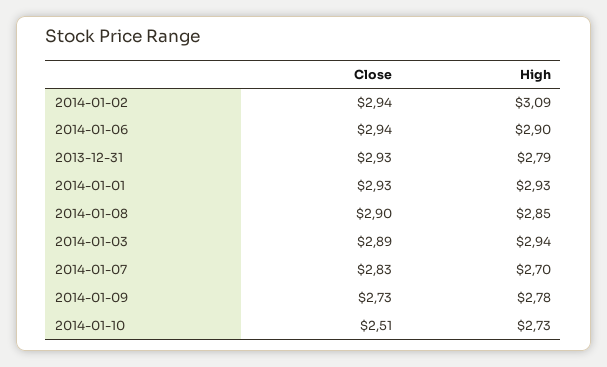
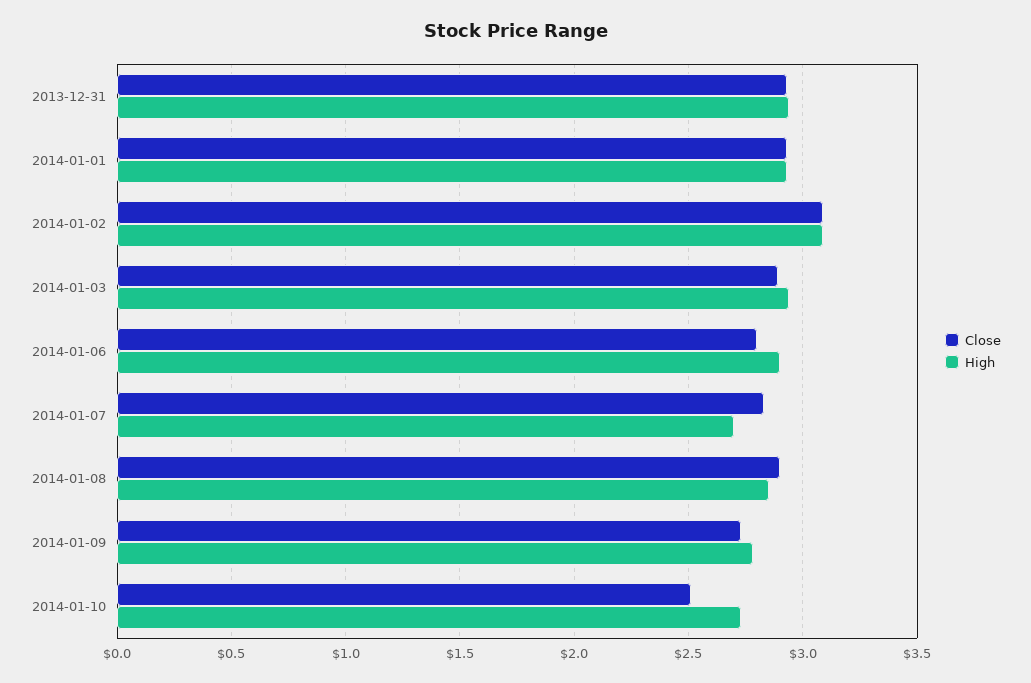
  {
    "Close": {
-     "2014-01-02": 2.94,
+     "2014-01-02": 3.1,
-     "2014-01-06": 2.94,
+     "2014-01-06": 2.8,
      "2013-12-31": 2.93,
      "2014-01-01": 2.93,
      "2014-01-08": 2.9,
      "2014-01-03": 2.89,
      "2014-01-07": 2.83,
      "2014-01-09": 2.73,
      "2014-01-10": 2.51
    },
    "High": {
      "2014-01-02": 3.09,
      "2014-01-06": 2.9,
-     "2013-12-31": 2.79,
+     "2013-12-31": 2.95,
      "2014-01-01": 2.93,
      "2014-01-08": 2.85,
      "2014-01-03": 2.94,
      "2014-01-07": 2.7,
      "2014-01-09": 2.78,
      "2014-01-10": 2.73
    }
  }

